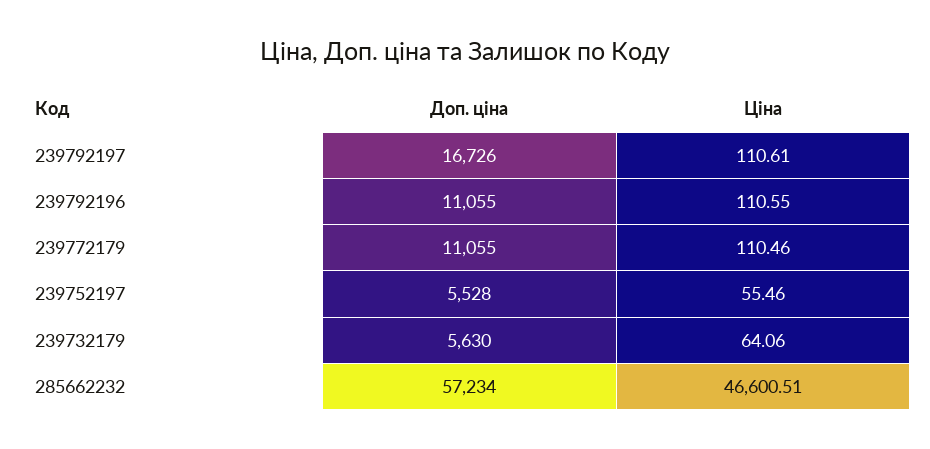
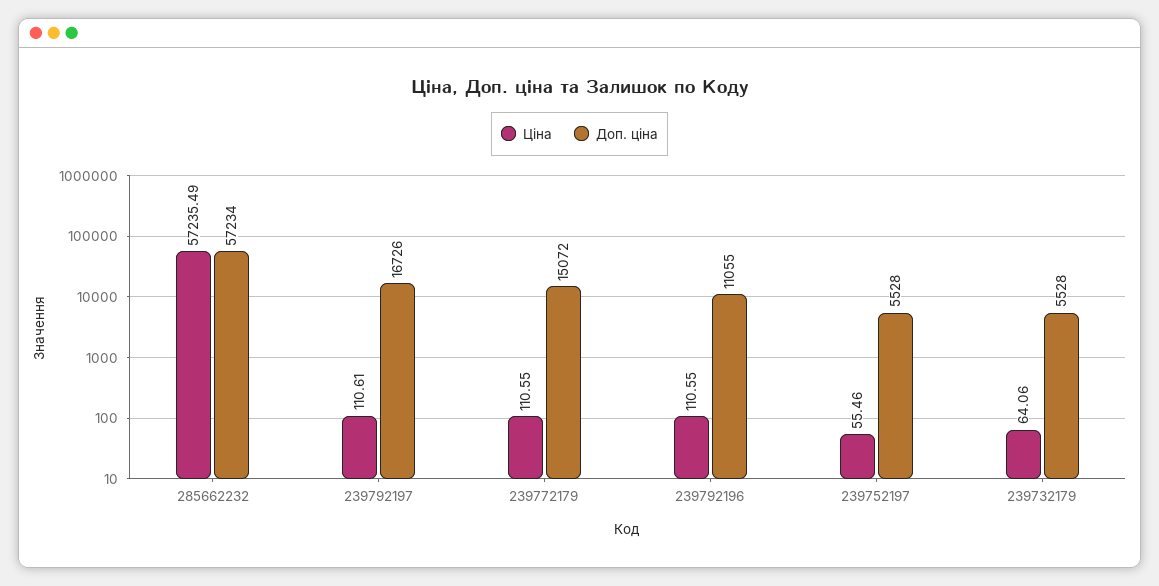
  {
    "Доп. ціна": {
      "239792197": 16726,
      "239792196": 11055,
-     "239772179": 11055,
+     "239772179": 15072,
      "239752197": 5528,
-     "239732179": 5630,
+     "239732179": 5528,
      "285662232": 57234
    },
    "Ціна": {
      "239792197": 110.61,
      "239792196": 110.55,
-     "239772179": 110.46,
+     "239772179": 110.55,
      "239752197": 55.46,
      "239732179": 64.06,
-     "285662232": 46600.51
+     "285662232": 57235.49
    }
  }

